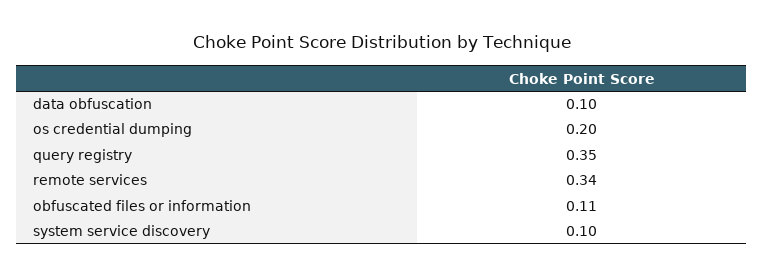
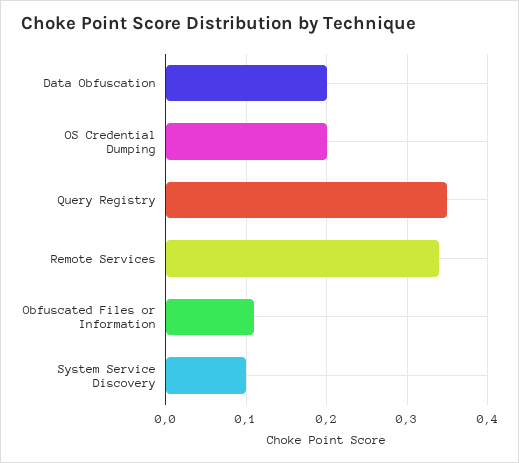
  {
-   "data obfuscation": 0.1,
+   "data obfuscation": 0.2,
    "os credential dumping": 0.2,
    "query registry": 0.35,
    "remote services": 0.34,
    "obfuscated files or information": 0.11,
    "system service discovery": 0.1
  }

